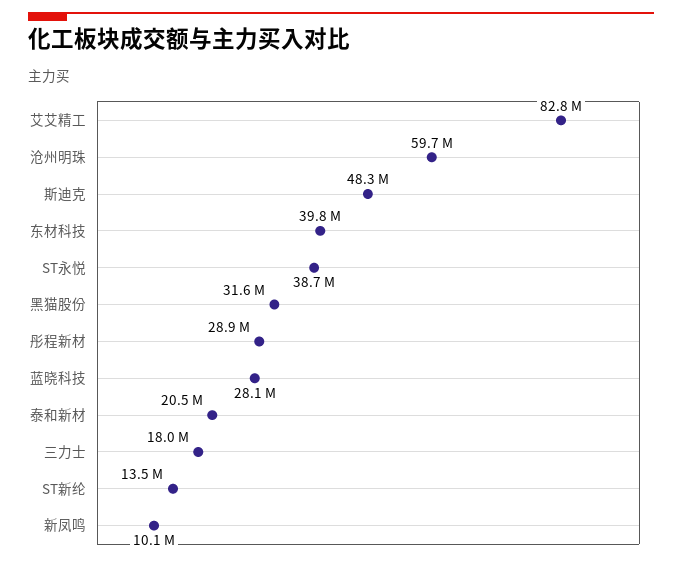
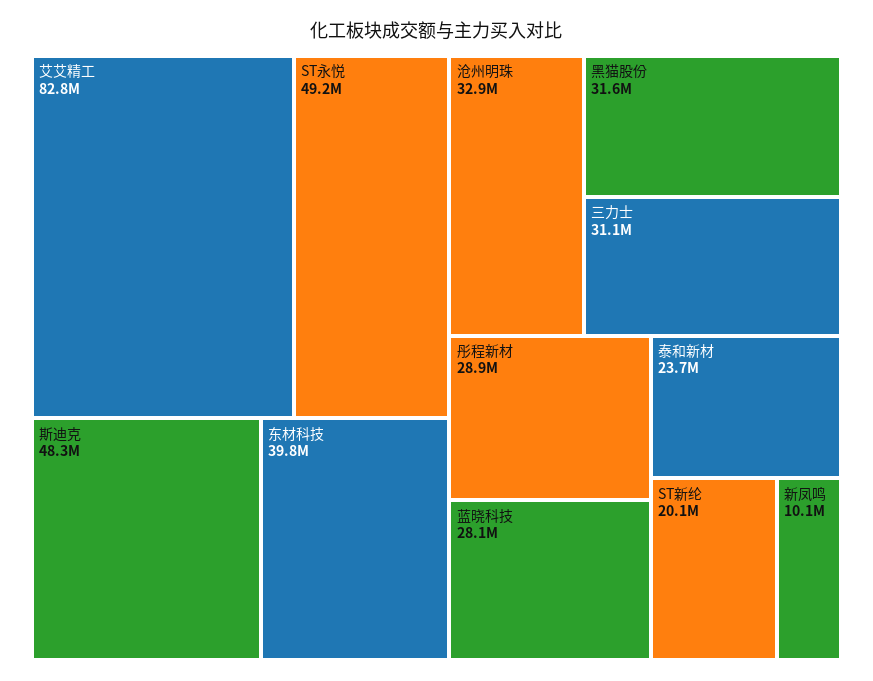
  {
    "艾艾精工": 82800000,
-   "沧州明珠": 59700000,
+   "沧州明珠": 32900000,
    "斯迪克": 48300000,
    "东材科技": 39800000,
-   "ST永悦": 38700000,
+   "ST永悦": 49200000,
    "黑猫股份": 31600000,
    "彤程新材": 28900000,
    "蓝晓科技": 28100000,
-   "泰和新材": 20500000,
+   "泰和新材": 23700000,
-   "三力士": 18000000,
+   "三力士": 31100000,
-   "ST新纶": 13500000,
+   "ST新纶": 20100000,
    "新凤鸣": 10100000
  }

